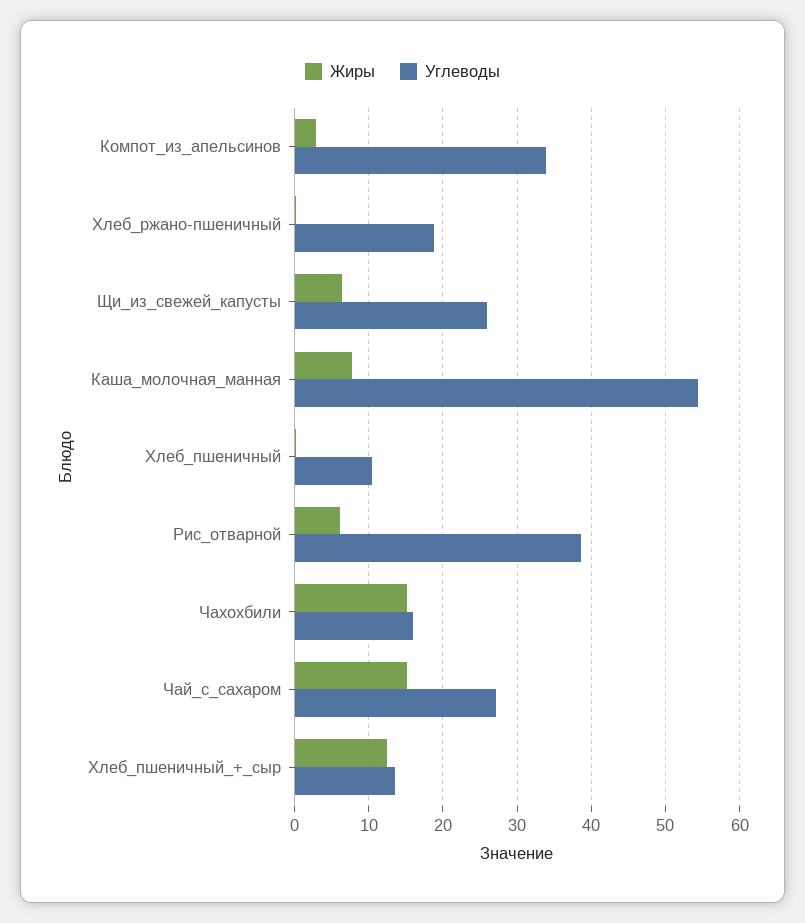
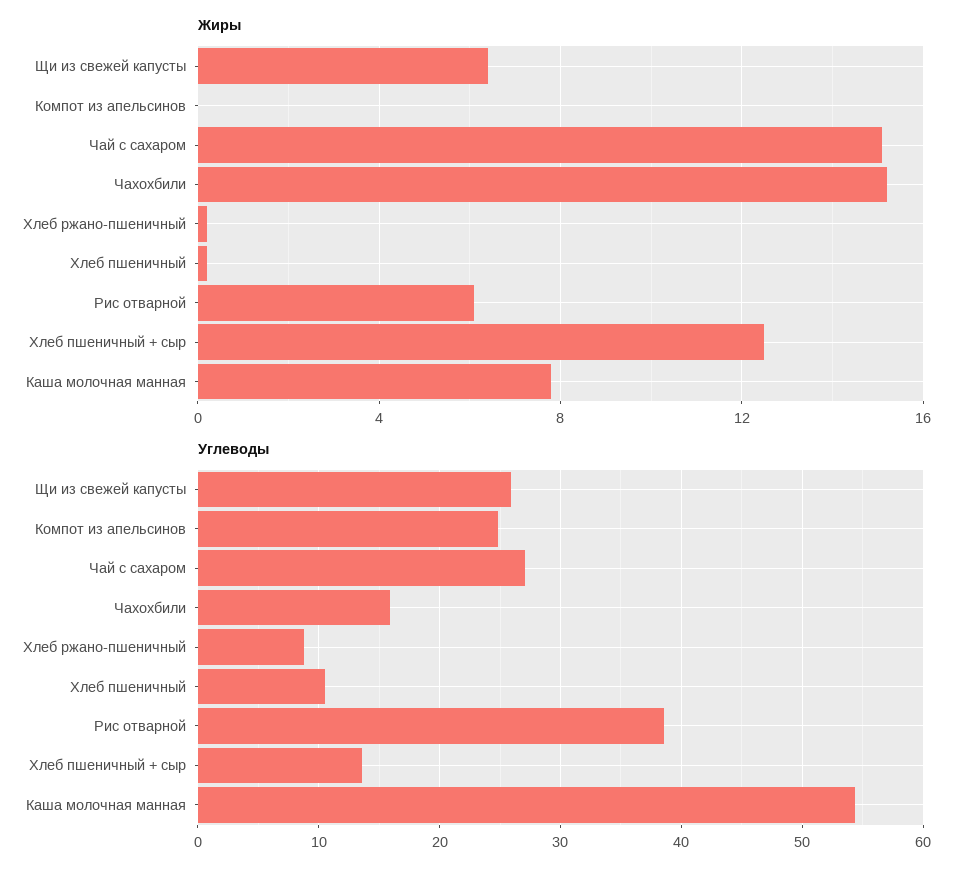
  {
    "Жиры": {
-     "Компот_из_апельсинов": 3,
+     "Компот_из_апельсинов": 0,
      "Хлеб_ржано-пшеничный": 0,
      "Щи_из_свежей_капусты": 6.5,
      "Каша_молочная_манная": 8,
      "Хлеб_пшеничный": 0,
      "Рис_отварной": 6,
      "Чахохбили": 15,
      "Чай_с_сахаром": 15,
      "Хлеб_пшеничный_+_сыр": 12.5
    },
    "Углеводы": {
-     "Компот_из_апельсинов": 34,
+     "Компот_из_апельсинов": 25,
-     "Хлеб_ржано-пшеничный": 19,
+     "Хлеб_ржано-пшеничный": 9,
      "Щи_из_свежей_капусты": 26,
      "Каша_молочная_манная": 54,
      "Хлеб_пшеничный": 11,
      "Рис_отварной": 39,
      "Чахохбили": 16,
      "Чай_с_сахаром": 27,
      "Хлеб_пшеничный_+_сыр": 14
    }
  }

